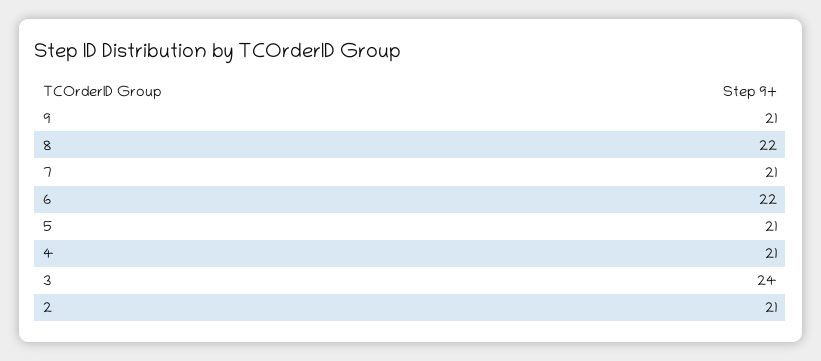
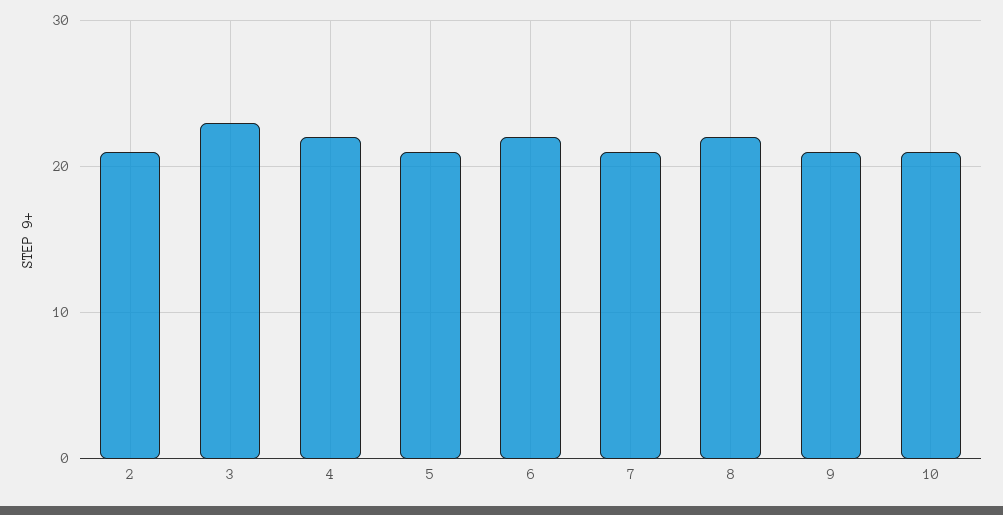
  {
    "9": 21,
    "8": 22,
    "7": 21,
    "6": 22,
    "5": 21,
-   "4": 21,
+   "4": 22,
-   "3": 24,
+   "3": 23,
-   "2": 21
+   "2": 21,
+   "10": 21
  }

